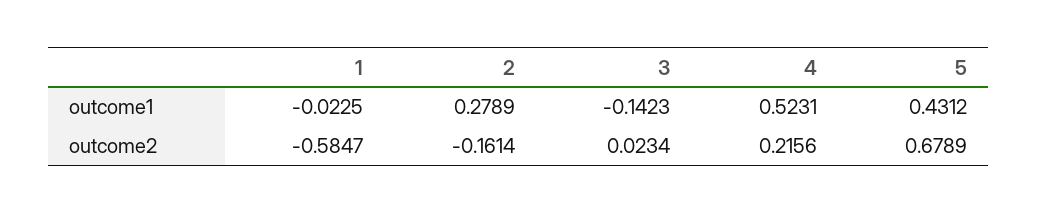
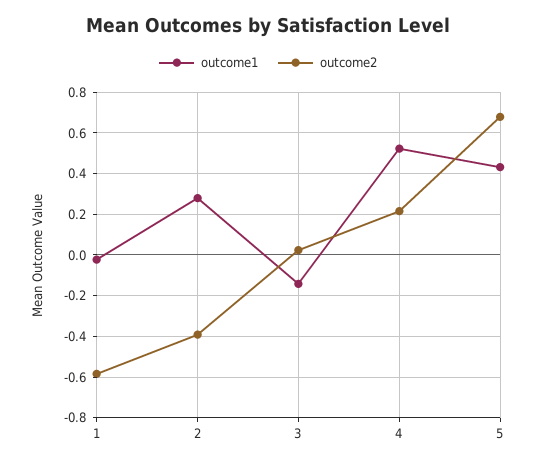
  {
    "outcome1": {
      "1": -0.0225,
      "2": 0.2789,
      "3": -0.1423,
      "4": 0.5231,
      "5": 0.4312
    },
    "outcome2": {
      "1": -0.5847,
-     "2": -0.1614,
+     "2": -0.4,
      "3": 0.0234,
      "4": 0.2156,
      "5": 0.6789
    }
  }

